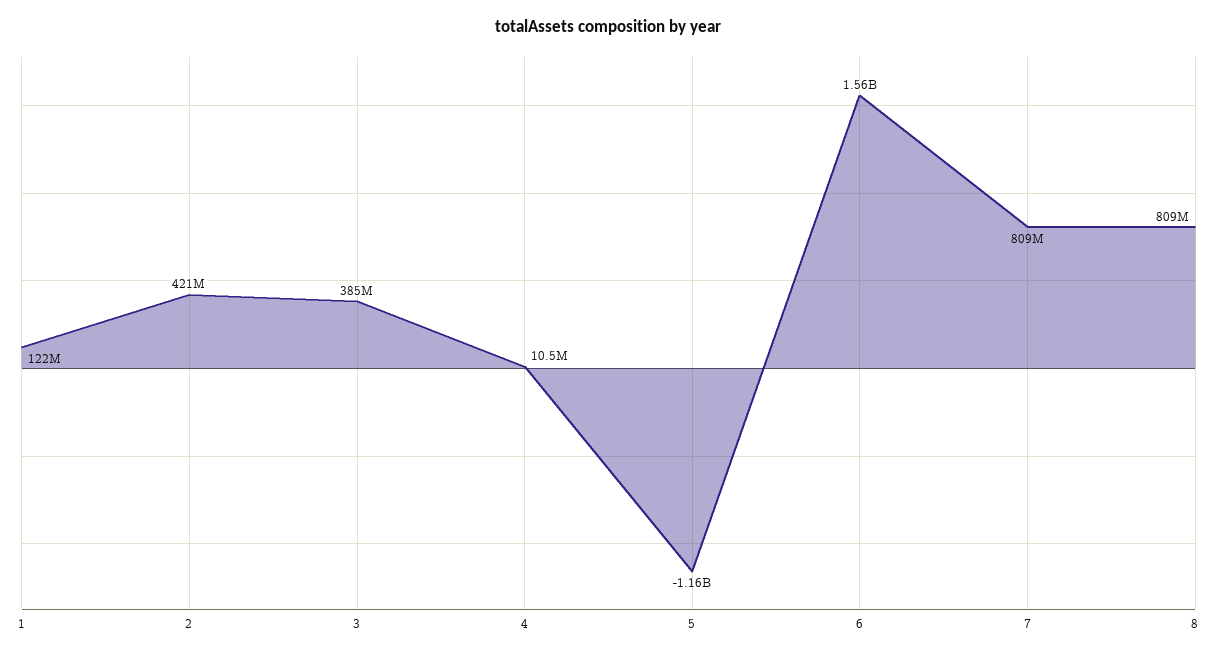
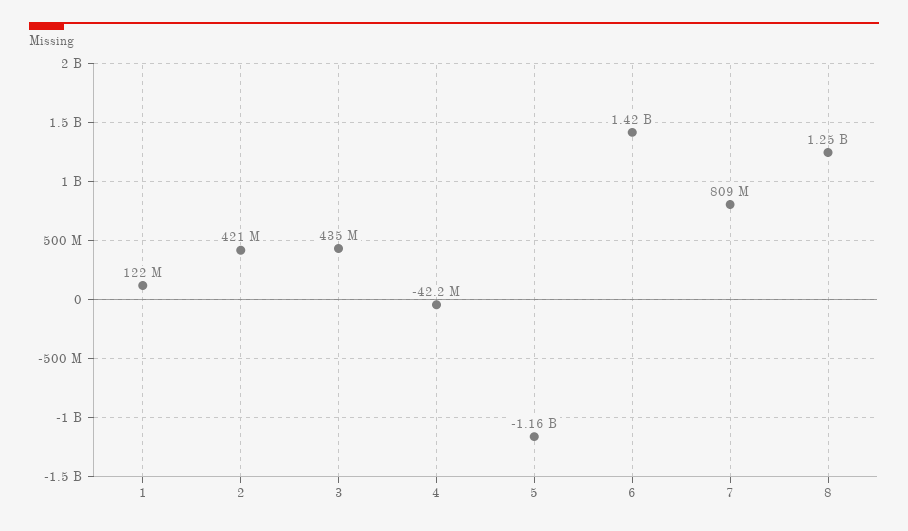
  {
    "1": 122000000,
    "2": 421000000,
-   "3": 385000000,
+   "3": 435000000,
-   "4": 10500000,
+   "4": -42200000,
    "5": -1160000000,
-   "6": 1560000000,
+   "6": 1420000000,
    "7": 809000000,
-   "8": 809000000
+   "8": 1250000000
  }

